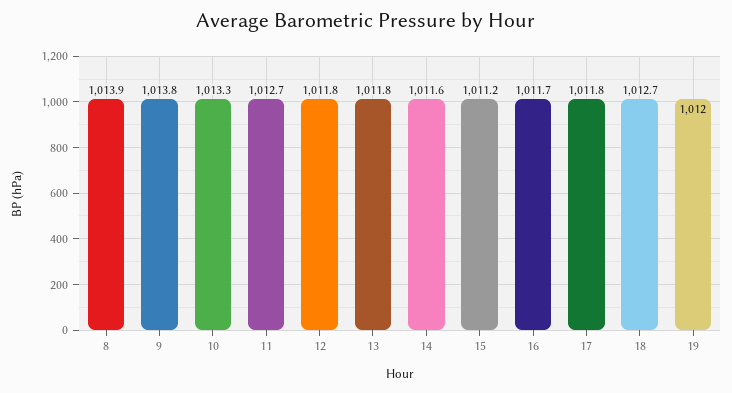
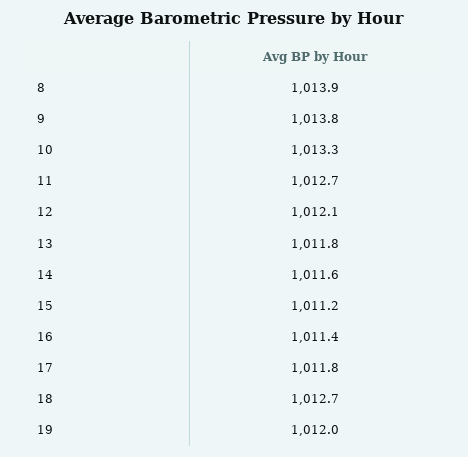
  {
    "8": 1013.9,
    "9": 1013.8,
    "10": 1013.3,
    "11": 1012.7,
-   "12": 1011.8,
+   "12": 1012.1,
    "13": 1011.8,
    "14": 1011.6,
    "15": 1011.2,
-   "16": 1011.7,
+   "16": 1011.4,
    "17": 1011.8,
    "18": 1012.7,
    "19": 1012
  }

